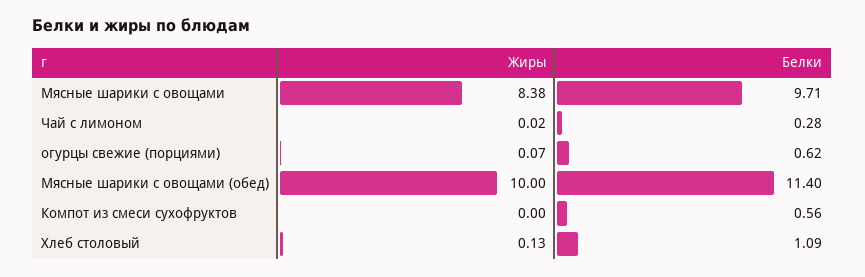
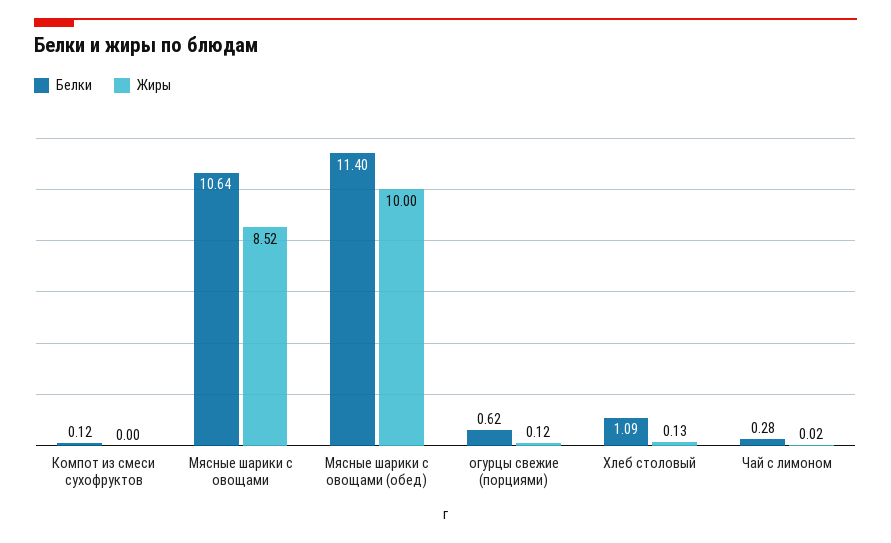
  {
    "Жиры": {
-     "Мясные шарики с овощами": 8.38,
+     "Мясные шарики с овощами": 8.52,
      "Чай с лимоном": 0.02,
-     "огурцы свежие (порциями)": 0.07,
+     "огурцы свежие (порциями)": 0.12,
      "Мясные шарики с овощами (обед)": 10,
      "Компот из смеси сухофруктов": 0,
      "Хлеб столовый": 0.13
    },
    "Белки": {
-     "Мясные шарики с овощами": 9.71,
+     "Мясные шарики с овощами": 10.64,
      "Чай с лимоном": 0.28,
      "огурцы свежие (порциями)": 0.62,
      "Мясные шарики с овощами (обед)": 11.4,
-     "Компот из смеси сухофруктов": 0.56,
+     "Компот из смеси сухофруктов": 0.12,
      "Хлеб столовый": 1.09
    }
  }

